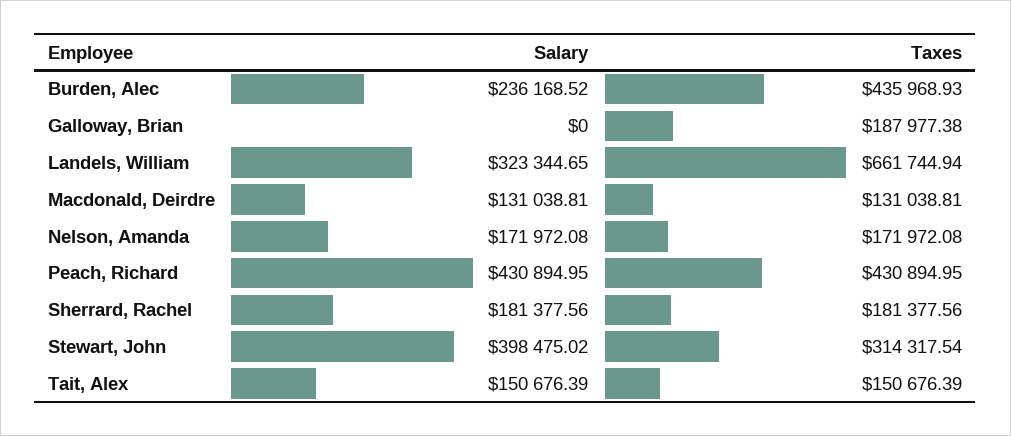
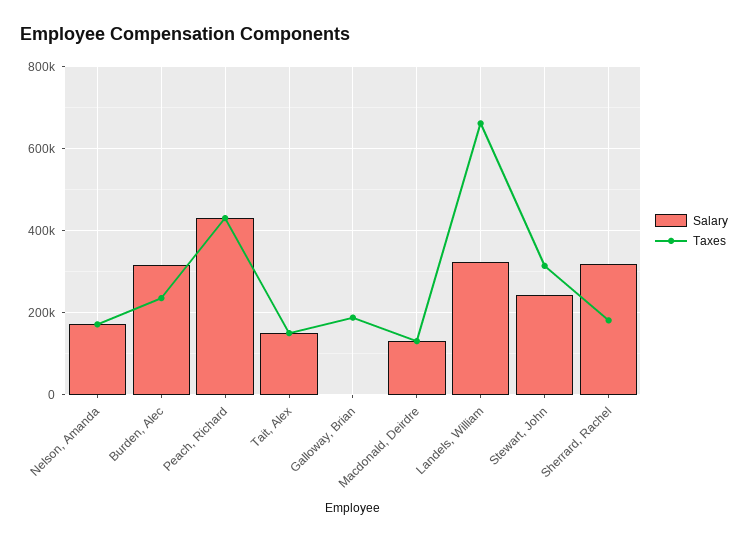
  {
    "Salary": {
-     "Burden, Alec": 236168.52,
+     "Burden, Alec": 320000,
      "Galloway, Brian": 0,
      "Landels, William": 323344.65,
      "Macdonald, Deirdre": 131038.81,
      "Nelson, Amanda": 171972.08,
      "Peach, Richard": 430894.95,
-     "Sherrard, Rachel": 181377.56,
+     "Sherrard, Rachel": 320000,
-     "Stewart, John": 398475.02,
+     "Stewart, John": 240000,
      "Tait, Alex": 150676.39
    },
    "Taxes": {
-     "Burden, Alec": 435968.93,
+     "Burden, Alec": 240000,
      "Galloway, Brian": 187977.38,
      "Landels, William": 661744.94,
      "Macdonald, Deirdre": 131038.81,
      "Nelson, Amanda": 171972.08,
      "Peach, Richard": 430894.95,
      "Sherrard, Rachel": 181377.56,
      "Stewart, John": 314317.54,
      "Tait, Alex": 150676.39
    }
  }

